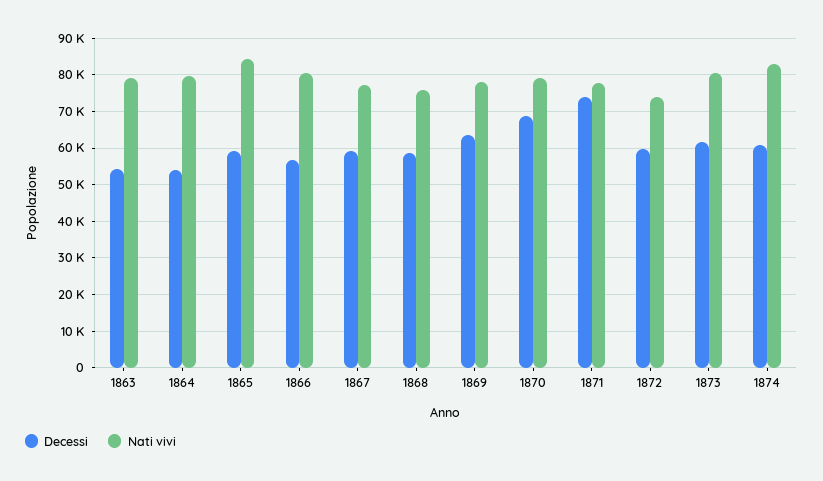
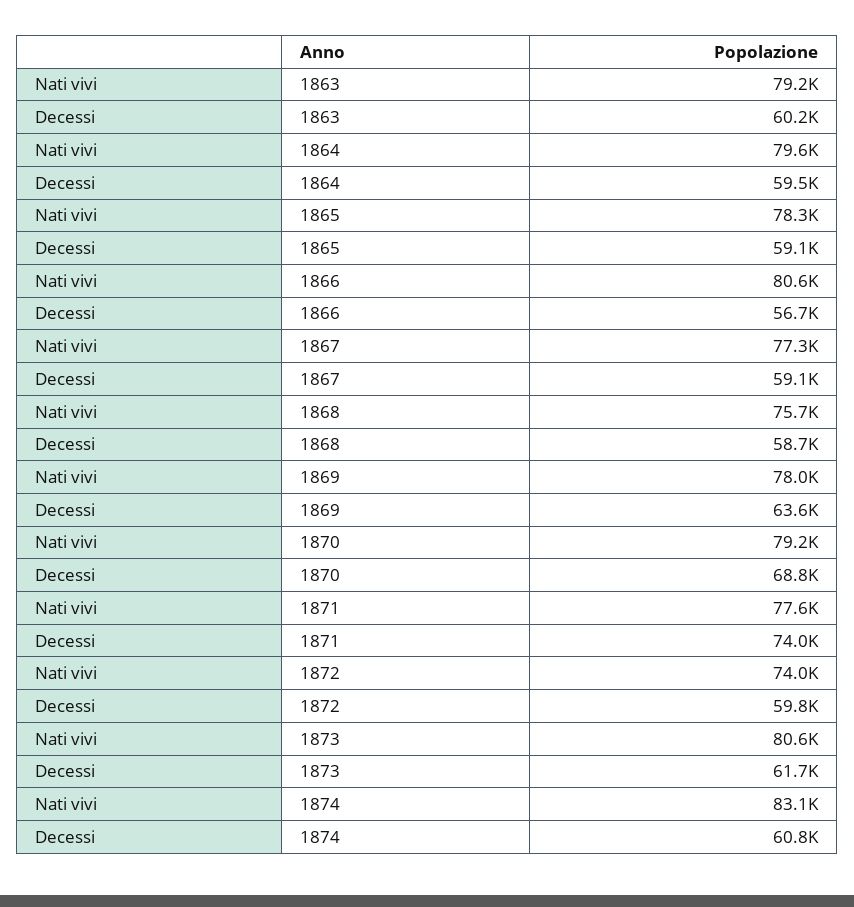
  {
    "Decessi": {
-     "1863": 54000,
+     "1863": 60200,
-     "1864": 54000,
+     "1864": 59500,
      "1865": 59100,
      "1866": 56700,
      "1867": 59100,
      "1868": 58700,
      "1869": 63600,
      "1870": 68800,
      "1871": 74000,
      "1872": 59800,
      "1873": 61700,
      "1874": 60800
    },
    "Nati vivi": {
      "1863": 79200,
      "1864": 79600,
-     "1865": 84000,
+     "1865": 78300,
      "1866": 80600,
      "1867": 77300,
      "1868": 75700,
      "1869": 78000,
      "1870": 79200,
      "1871": 77600,
      "1872": 74000,
      "1873": 80600,
      "1874": 83100
    }
  }

